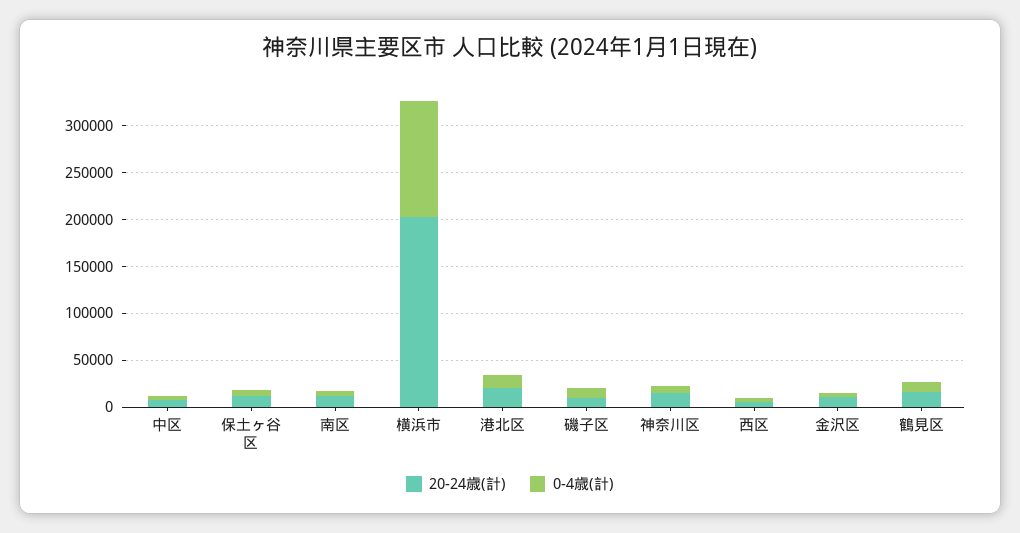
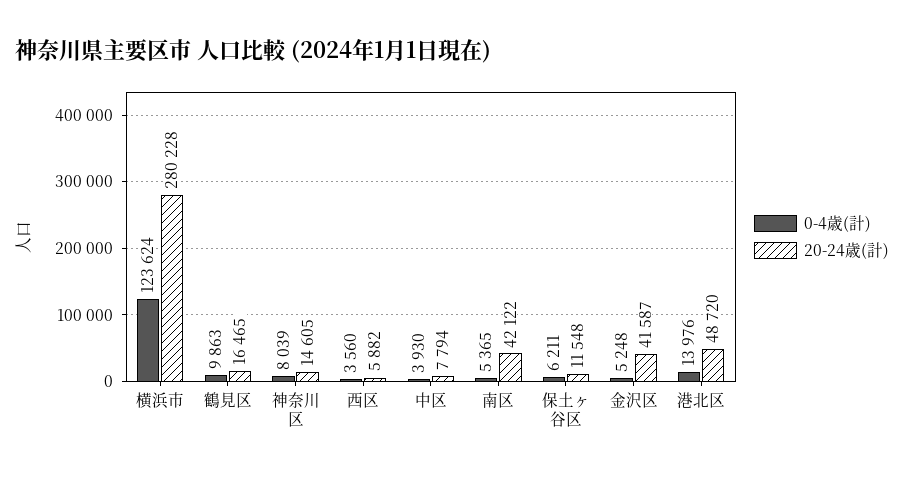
  {
    "20-24歳(計)": {
      "中区": 7794,
      "保土ヶ谷区": 11548,
-     "南区": 10000,
+     "南区": 42122,
-     "横浜市": 200000,
+     "横浜市": 280228,
-     "港北区": 20000,
+     "港北区": 48720,
-     "磯子区": 10000,
      "神奈川区": 14605,
      "西区": 5882,
-     "金沢区": 10000,
+     "金沢区": 41587,
      "鶴見区": 16465
    },
    "0-4歳(計)": {
      "中区": 3930,
      "保土ヶ谷区": 6211,
      "南区": 5365,
      "横浜市": 123624,
      "港北区": 13976,
-     "磯子区": 10000,
      "神奈川区": 8039,
      "西区": 3560,
      "金沢区": 5248,
      "鶴見区": 9863
    }
  }

